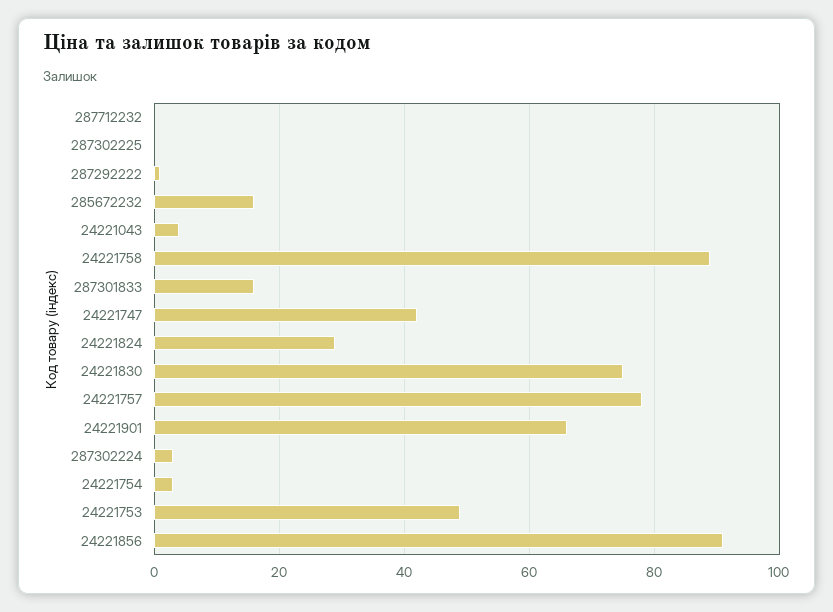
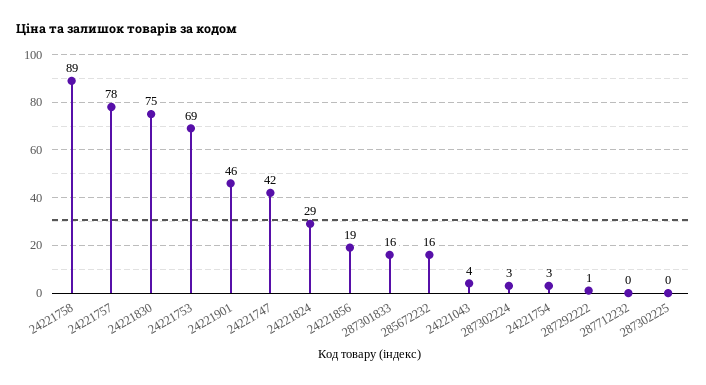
  {
    "287712232": 0,
    "287302225": 0,
    "287292222": 1,
    "285672232": 16,
    "24221043": 4,
    "24221758": 89,
    "287301833": 16,
    "24221747": 42,
    "24221824": 29,
    "24221830": 75,
    "24221757": 78,
-   "24221901": 65,
+   "24221901": 46,
    "287302224": 3,
    "24221754": 3,
-   "24221753": 50,
+   "24221753": 69,
-   "24221856": 90
+   "24221856": 19
  }

